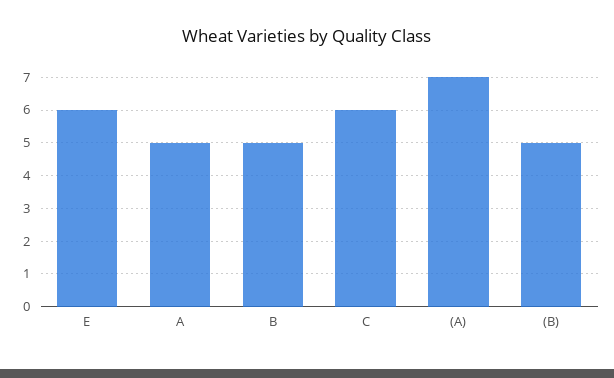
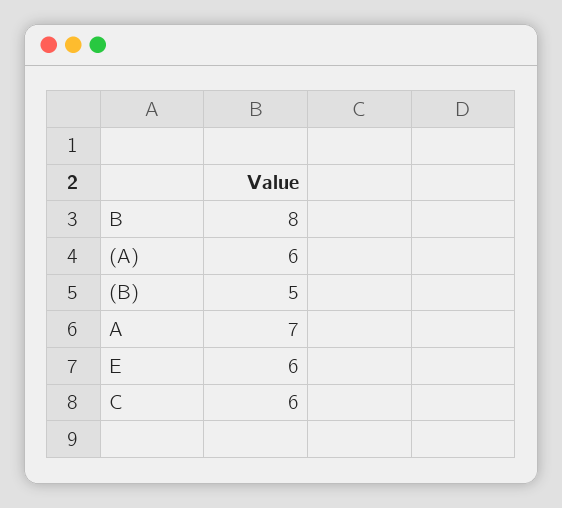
  {
    "E": 6,
-   "A": 5,
+   "A": 7,
-   "B": 5,
+   "B": 8,
    "C": 6,
-   "(A)": 7,
+   "(A)": 6,
    "(B)": 5
  }

